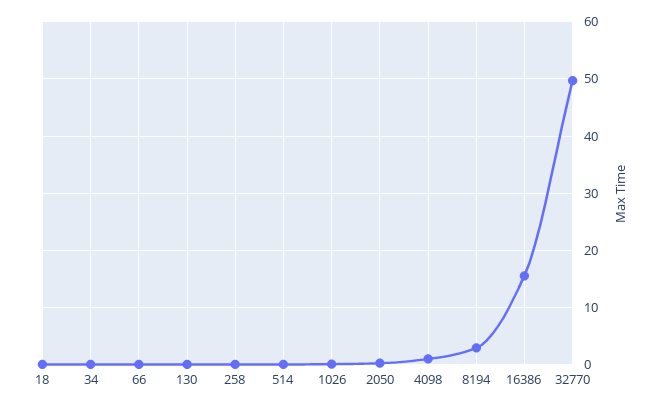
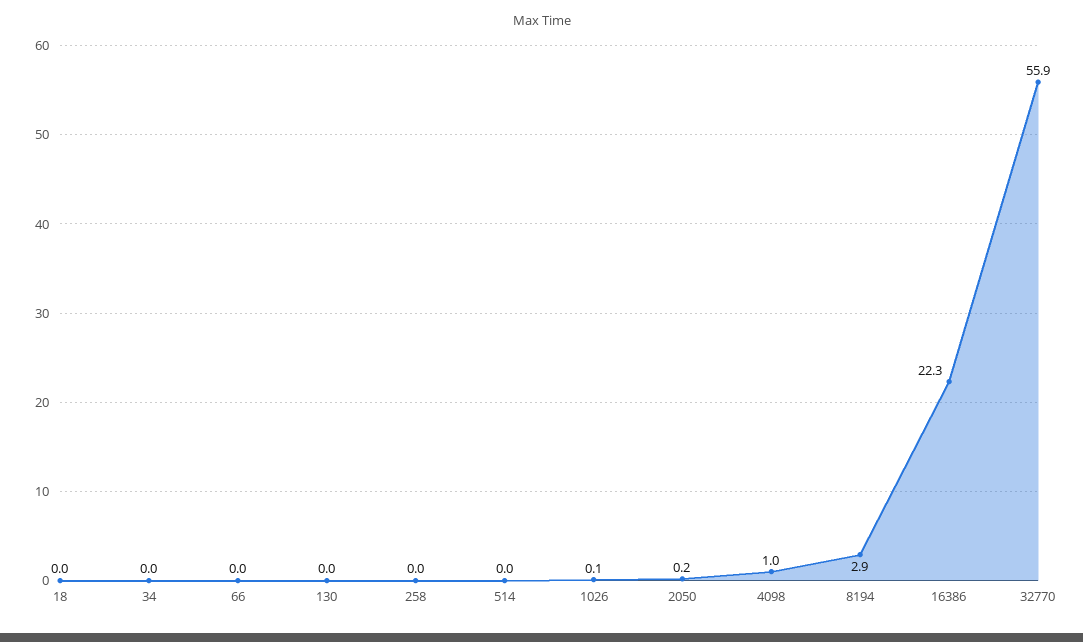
  {
    "18": 0,
    "34": 0,
    "66": 0,
    "130": 0,
    "258": 0,
    "514": 0,
    "1026": 0.1,
    "2050": 0.2,
    "4098": 1,
    "8194": 2.9,
-   "16386": 16,
+   "16386": 22.3,
-   "32770": 50
+   "32770": 55.9
  }

